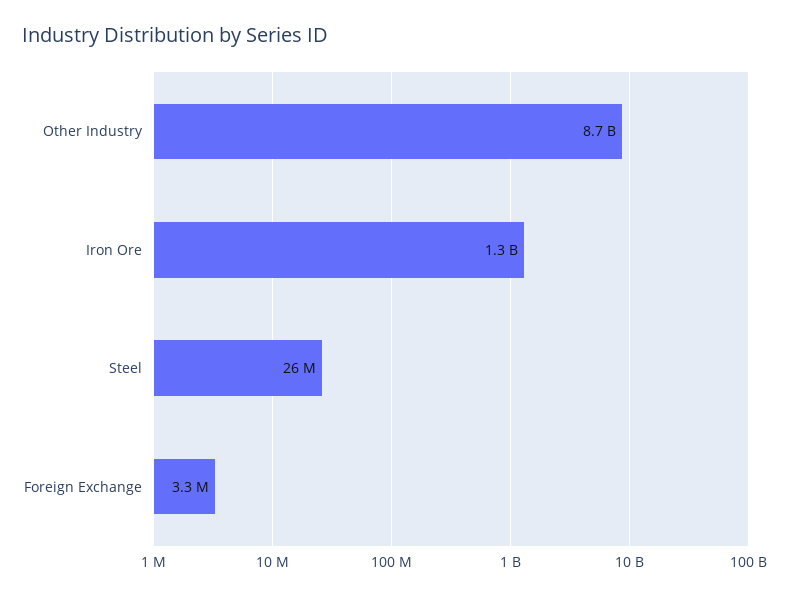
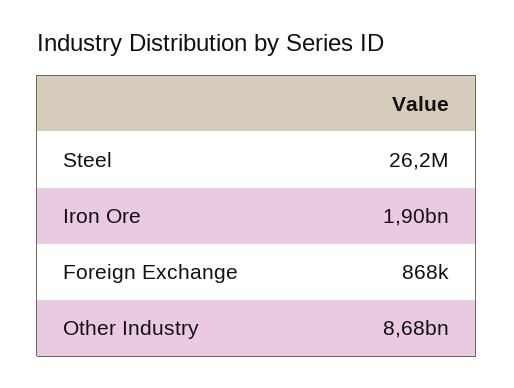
  {
    "Other Industry": 8680000000,
-   "Iron Ore": 1300000000,
+   "Iron Ore": 1900000000,
    "Steel": 26200000,
-   "Foreign Exchange": 3300000
+   "Foreign Exchange": 868000
  }

